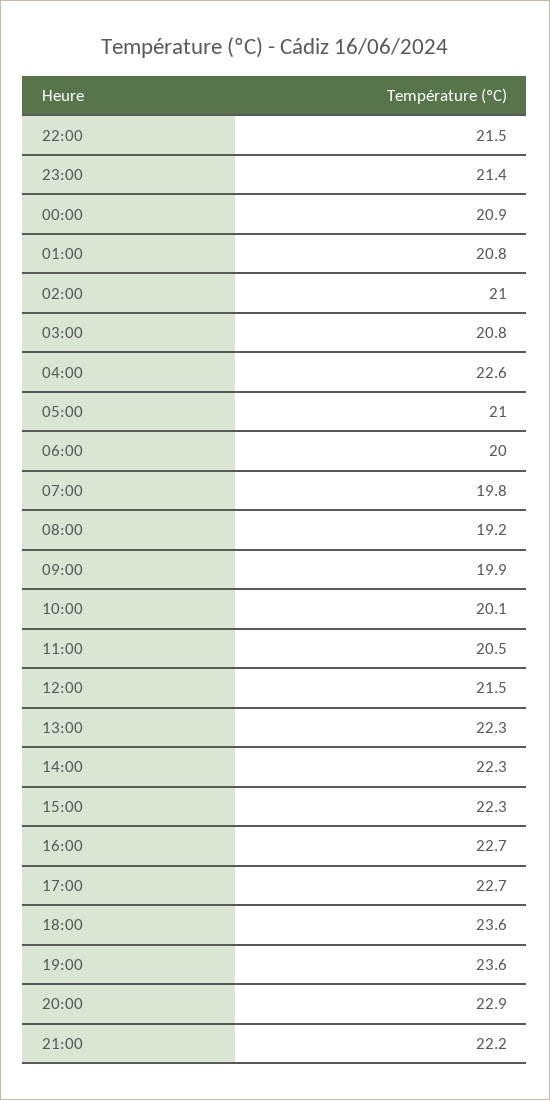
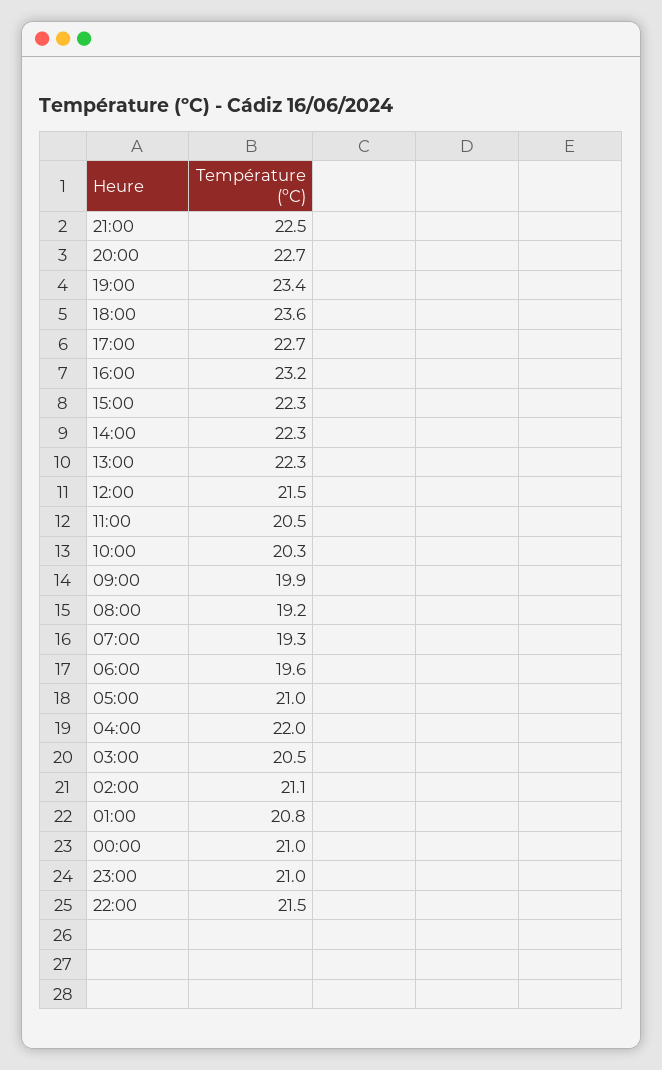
  {
    "22:00": 21.5,
-   "23:00": 21.4,
+   "23:00": 21,
-   "00:00": 20.9,
+   "00:00": 21,
    "01:00": 20.8,
-   "02:00": 21,
+   "02:00": 21.1,
-   "03:00": 20.8,
+   "03:00": 20.5,
-   "04:00": 22.6,
+   "04:00": 22,
    "05:00": 21,
-   "06:00": 20,
+   "06:00": 19.6,
-   "07:00": 19.8,
+   "07:00": 19.3,
    "08:00": 19.2,
    "09:00": 19.9,
-   "10:00": 20.1,
+   "10:00": 20.3,
    "11:00": 20.5,
    "12:00": 21.5,
    "13:00": 22.3,
    "14:00": 22.3,
    "15:00": 22.3,
-   "16:00": 22.7,
+   "16:00": 23.2,
    "17:00": 22.7,
    "18:00": 23.6,
-   "19:00": 23.6,
+   "19:00": 23.4,
-   "20:00": 22.9,
+   "20:00": 22.7,
-   "21:00": 22.2
+   "21:00": 22.5
  }

